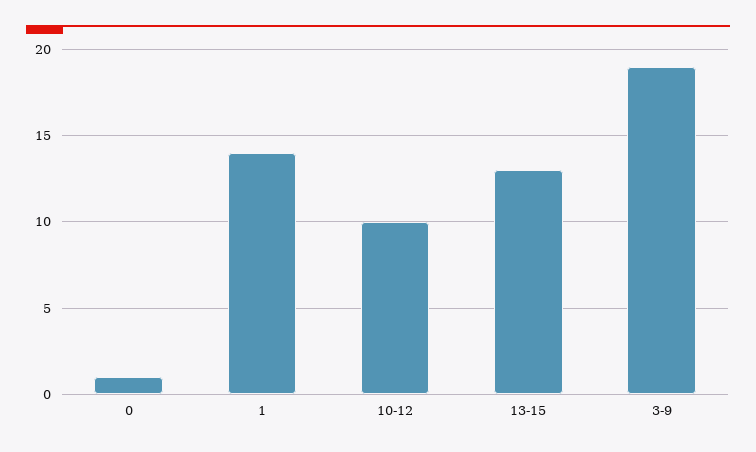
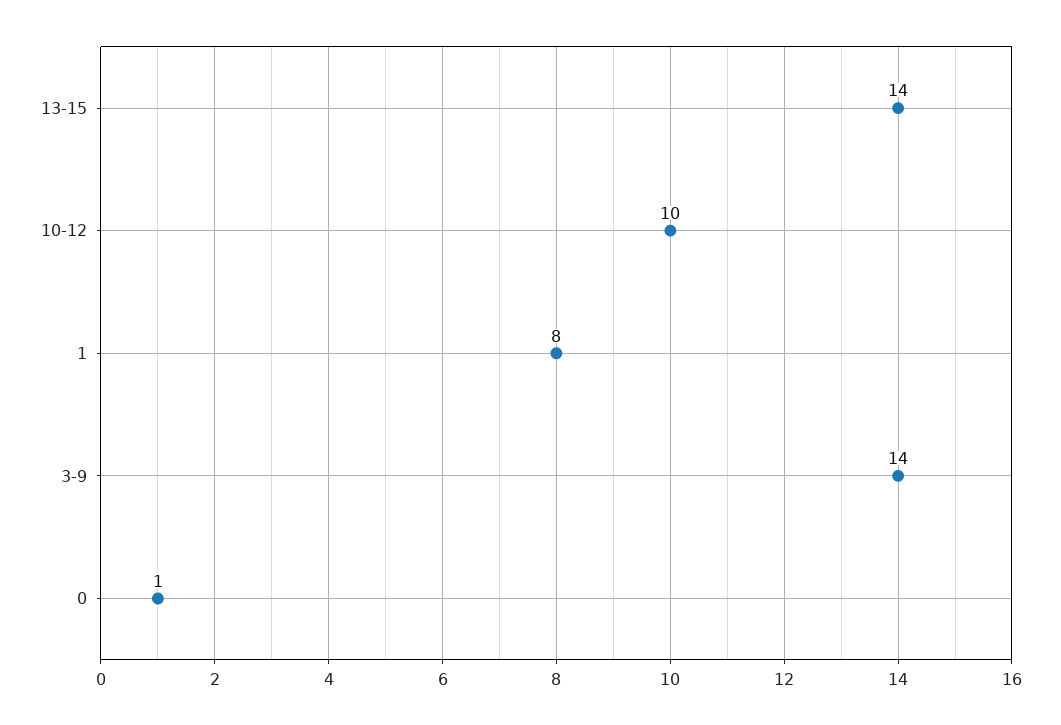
  {
    "0": 1,
-   "1": 14,
+   "1": 8,
    "10-12": 10,
-   "13-15": 13,
+   "13-15": 14,
-   "3-9": 19
+   "3-9": 14
  }

